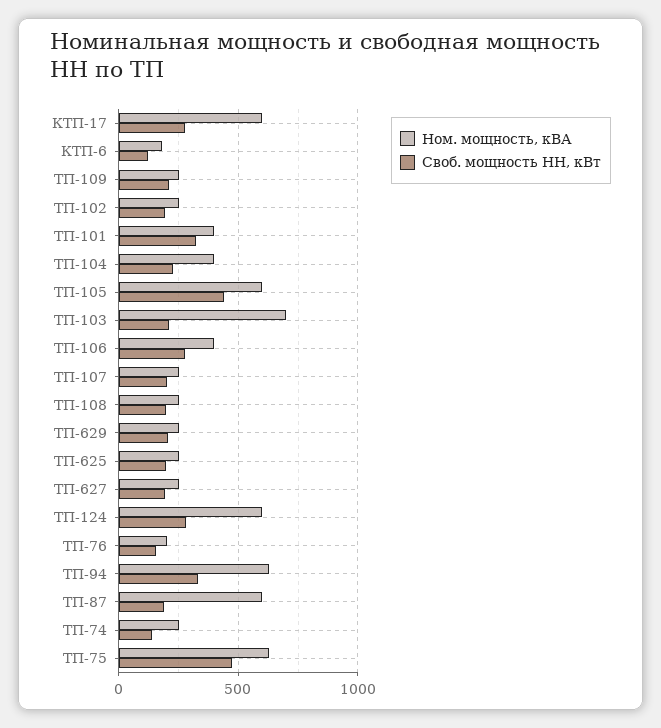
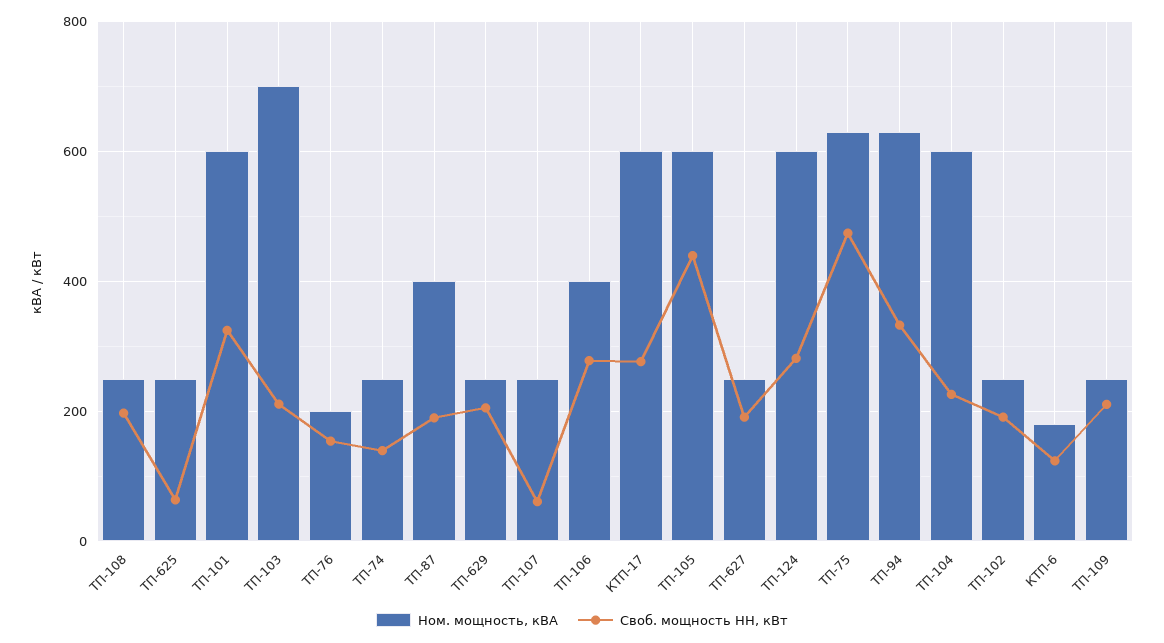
  {
    "Ном. мощность, кВА": {
      "КТП-17": 600,
      "КТП-6": 180,
      "ТП-109": 260,
      "ТП-102": 260,
-     "ТП-101": 400,
+     "ТП-101": 600,
-     "ТП-104": 400,
+     "ТП-104": 600,
      "ТП-105": 600,
      "ТП-103": 700,
      "ТП-106": 400,
      "ТП-107": 260,
      "ТП-108": 260,
      "ТП-629": 260,
      "ТП-625": 260,
      "ТП-627": 260,
      "ТП-124": 600,
      "ТП-76": 200,
      "ТП-94": 640,
-     "ТП-87": 600,
+     "ТП-87": 400,
      "ТП-74": 260,
      "ТП-75": 640
    },
    "Своб. мощность НН, кВт": {
      "КТП-17": 280,
      "КТП-6": 120,
      "ТП-109": 220,
      "ТП-102": 200,
      "ТП-101": 320,
      "ТП-104": 220,
      "ТП-105": 440,
      "ТП-103": 220,
      "ТП-106": 280,
-     "ТП-107": 200,
+     "ТП-107": 60,
      "ТП-108": 200,
      "ТП-629": 200,
-     "ТП-625": 200,
+     "ТП-625": 60,
      "ТП-627": 200,
      "ТП-124": 280,
      "ТП-76": 160,
      "ТП-94": 340,
      "ТП-87": 180,
      "ТП-74": 140,
      "ТП-75": 480
    }
  }

